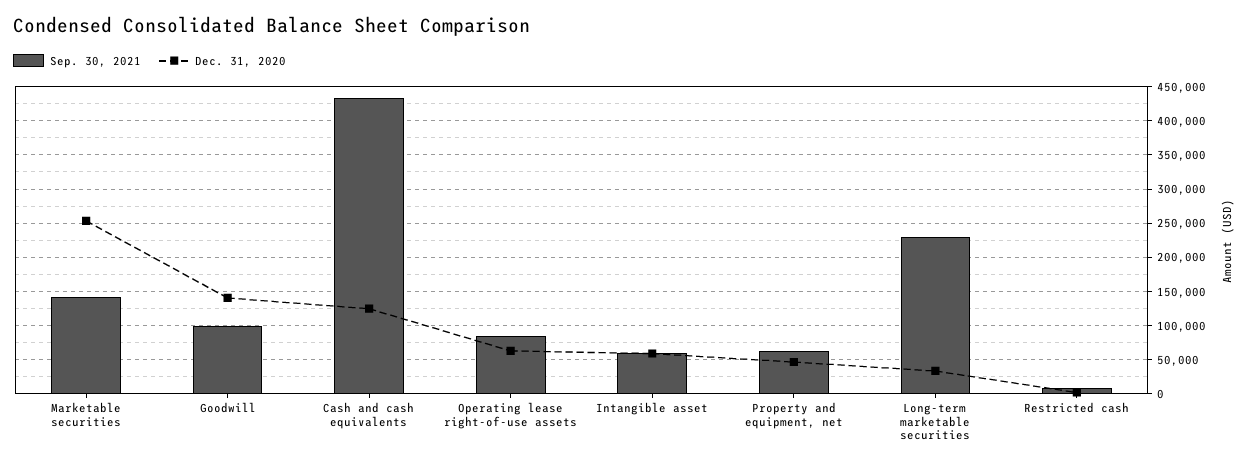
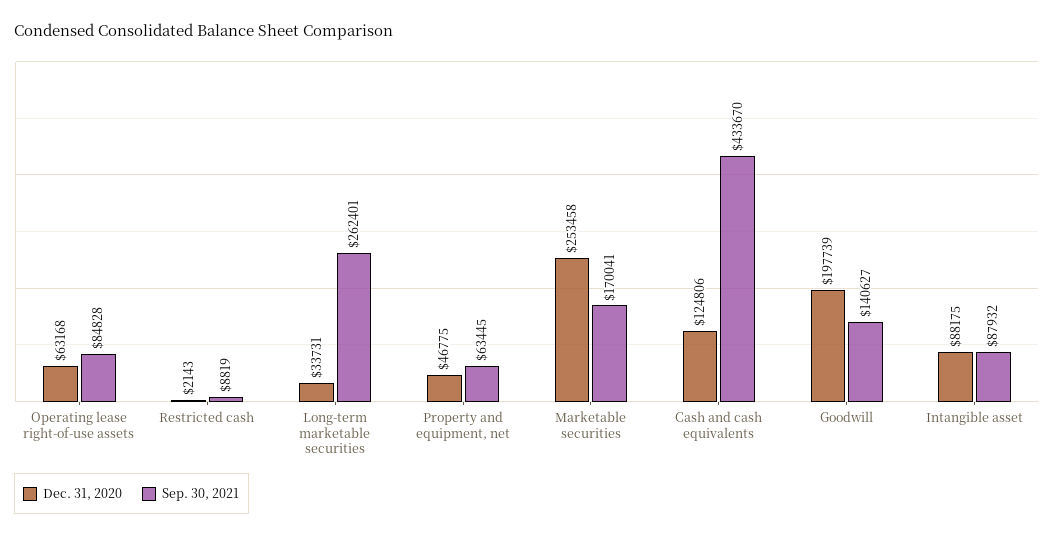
  {
    "Sep. 30, 2021": {
-     "Marketable securities": 140000,
+     "Marketable securities": 170041,
-     "Goodwill": 100000,
+     "Goodwill": 140627,
      "Cash and cash equivalents": 433670,
      "Operating lease right-of-use assets": 84828,
-     "Intangible asset": 60000,
+     "Intangible asset": 87932,
      "Property and equipment, net": 63445,
-     "Long-term marketable securities": 230000,
+     "Long-term marketable securities": 262401,
      "Restricted cash": 8819
    },
    "Dec. 31, 2020": {
      "Marketable securities": 253458,
-     "Goodwill": 140000,
+     "Goodwill": 197739,
      "Cash and cash equivalents": 124806,
      "Operating lease right-of-use assets": 63168,
-     "Intangible asset": 60000,
+     "Intangible asset": 88175,
      "Property and equipment, net": 46775,
      "Long-term marketable securities": 33731,
      "Restricted cash": 2143
    }
  }

